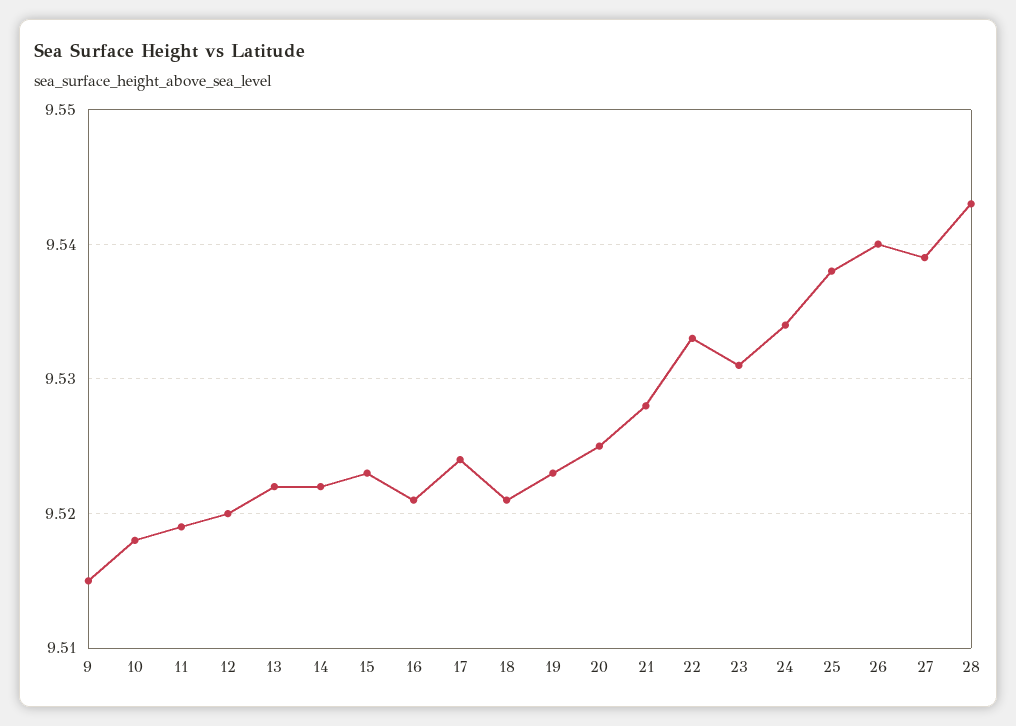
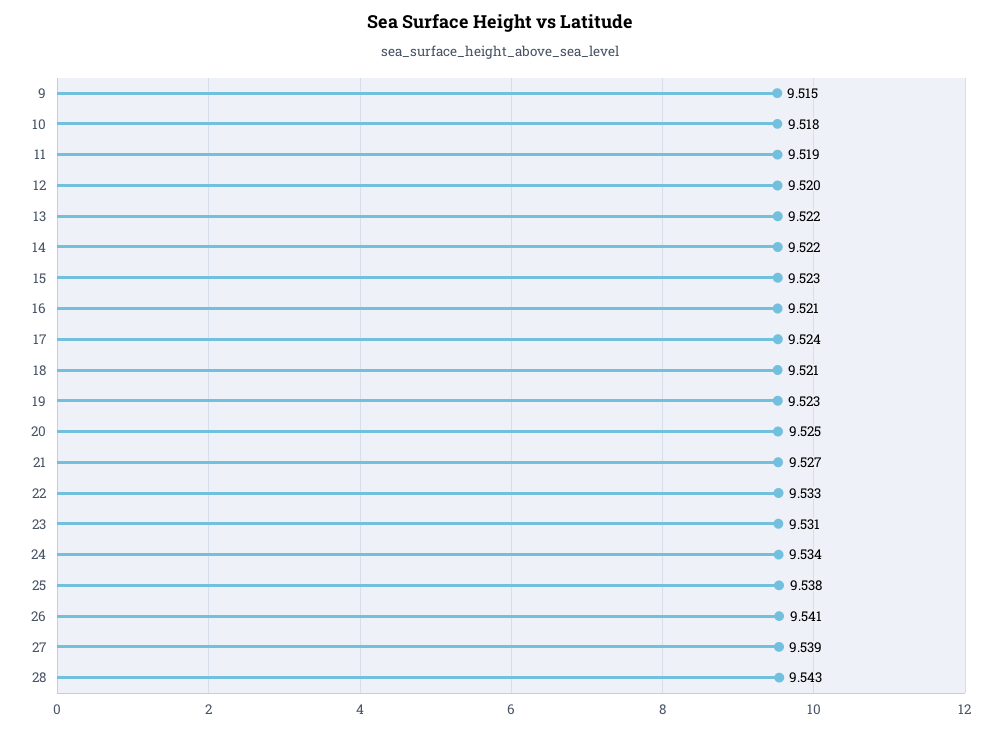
  {
    "9": 9.515,
    "10": 9.518,
    "11": 9.519,
    "12": 9.52,
    "13": 9.522,
    "14": 9.522,
    "15": 9.523,
    "16": 9.521,
    "17": 9.524,
    "18": 9.521,
    "19": 9.523,
    "20": 9.525,
-   "21": 9.528,
+   "21": 9.527,
    "22": 9.533,
    "23": 9.531,
    "24": 9.534,
    "25": 9.538,
-   "26": 9.54,
+   "26": 9.541,
    "27": 9.539,
    "28": 9.543
  }

